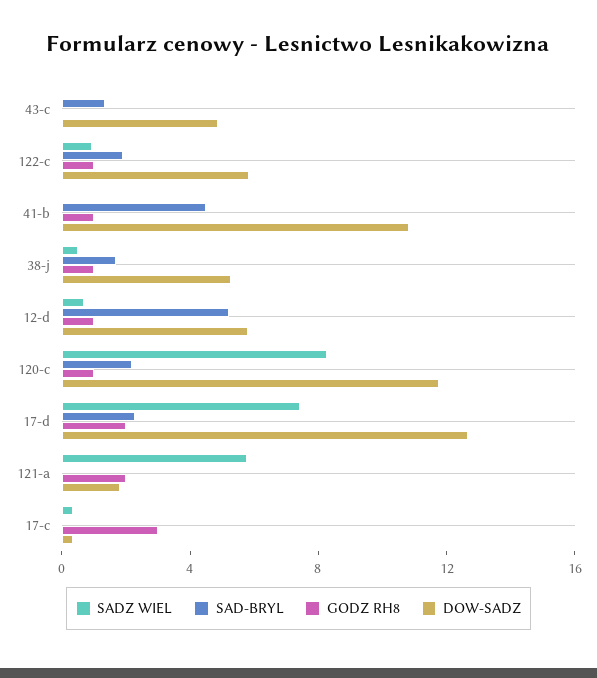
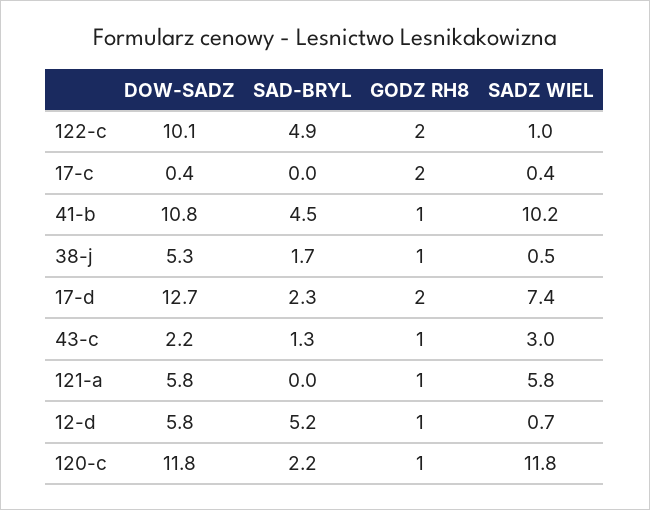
  {
    "SADZ WIEL": {
-     "43-c": 0,
+     "43-c": 3,
      "122-c": 1,
-     "41-b": 0,
+     "41-b": 10.2,
      "38-j": 0.5,
      "12-d": 0.7,
-     "120-c": 8,
+     "120-c": 11.8,
      "17-d": 7.4,
      "121-a": 5.8,
      "17-c": 0.4
    },
    "SAD-BRYL": {
      "43-c": 1.3,
-     "122-c": 2,
+     "122-c": 4.9,
      "41-b": 4.5,
      "38-j": 1.7,
      "12-d": 5.2,
      "120-c": 2.2,
      "17-d": 2.3,
      "121-a": 0,
      "17-c": 0
    },
    "GODZ RH8": {
-     "43-c": 0,
+     "43-c": 1,
-     "122-c": 1,
+     "122-c": 2,
      "41-b": 1,
      "38-j": 1,
      "12-d": 1,
      "120-c": 1,
      "17-d": 2,
-     "121-a": 2,
+     "121-a": 1,
-     "17-c": 3
+     "17-c": 2
    },
    "DOW-SADZ": {
-     "43-c": 5,
+     "43-c": 2.2,
-     "122-c": 6,
+     "122-c": 10.1,
      "41-b": 10.8,
      "38-j": 5.3,
      "12-d": 5.8,
      "120-c": 11.8,
      "17-d": 12.7,
-     "121-a": 2,
+     "121-a": 5.8,
      "17-c": 0.4
    }
  }

